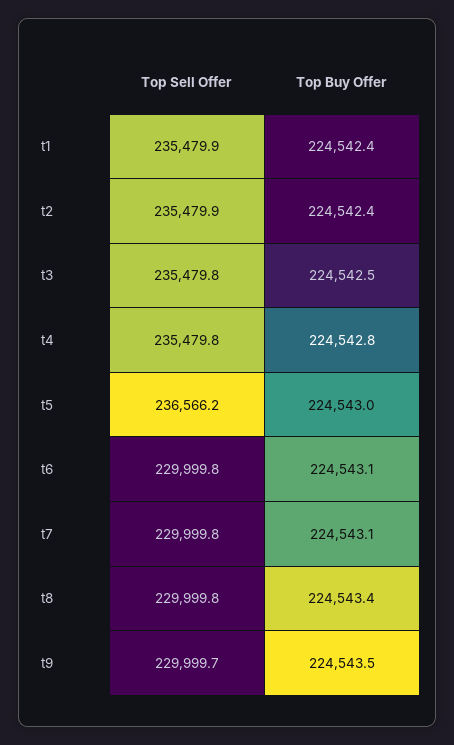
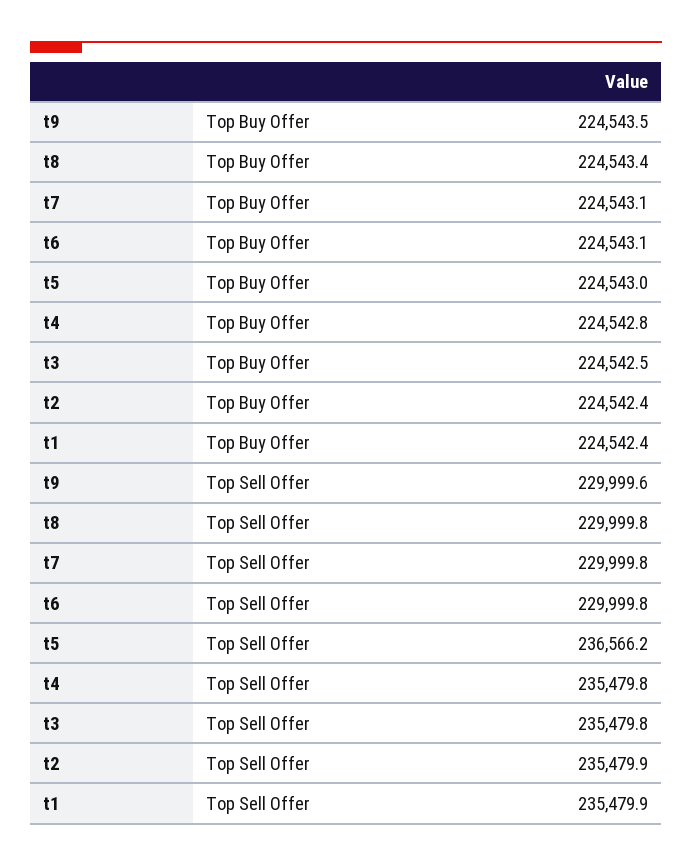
  {
    "Top Sell Offer": {
      "t1": 235479.9,
      "t2": 235479.9,
      "t3": 235479.8,
      "t4": 235479.8,
      "t5": 236566.2,
      "t6": 229999.8,
      "t7": 229999.8,
      "t8": 229999.8,
-     "t9": 229999.7
+     "t9": 229999.6
    },
    "Top Buy Offer": {
      "t1": 224542.4,
      "t2": 224542.4,
      "t3": 224542.5,
      "t4": 224542.8,
      "t5": 224543,
      "t6": 224543.1,
      "t7": 224543.1,
      "t8": 224543.4,
      "t9": 224543.5
    }
  }

